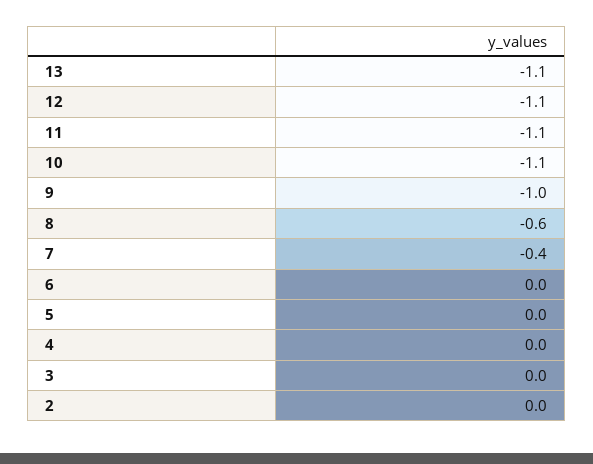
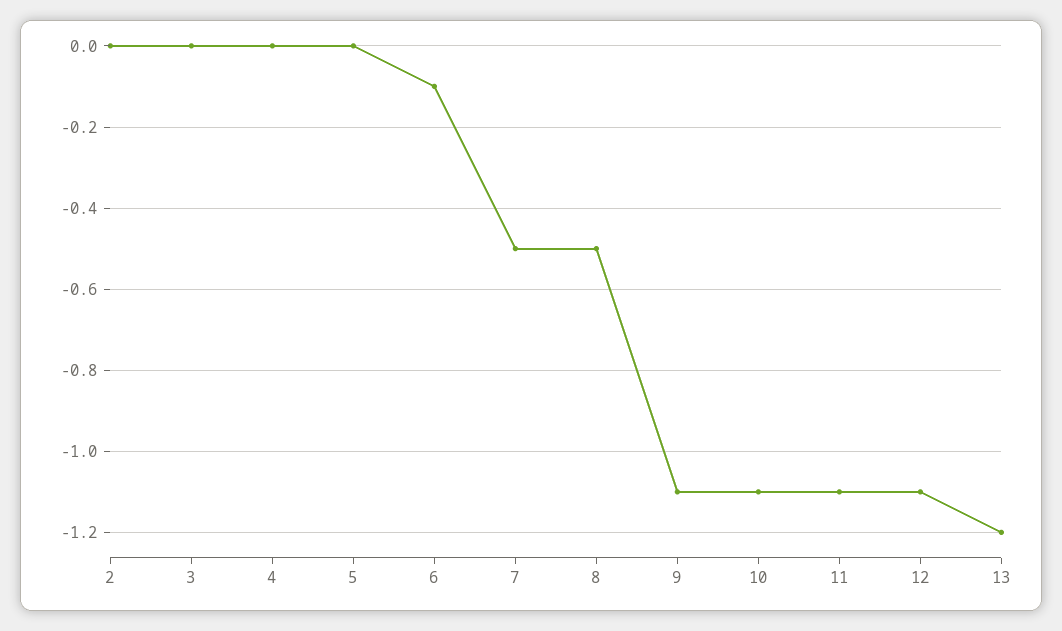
  {
-   "13": -1.1,
+   "13": -1.2,
    "12": -1.1,
    "11": -1.1,
    "10": -1.1,
-   "9": -1,
+   "9": -1.1,
-   "8": -0.6,
+   "8": -0.5,
-   "7": -0.4,
+   "7": -0.5,
-   "6": 0,
+   "6": -0.1,
    "5": 0,
    "4": 0,
    "3": 0,
    "2": 0
  }

